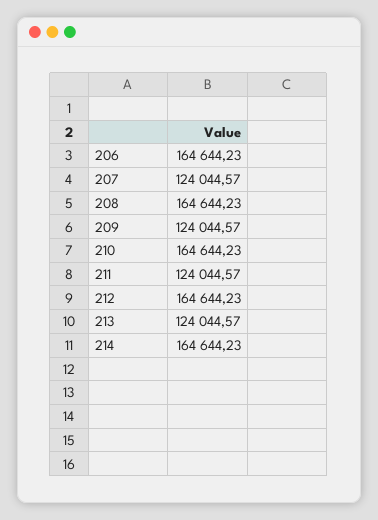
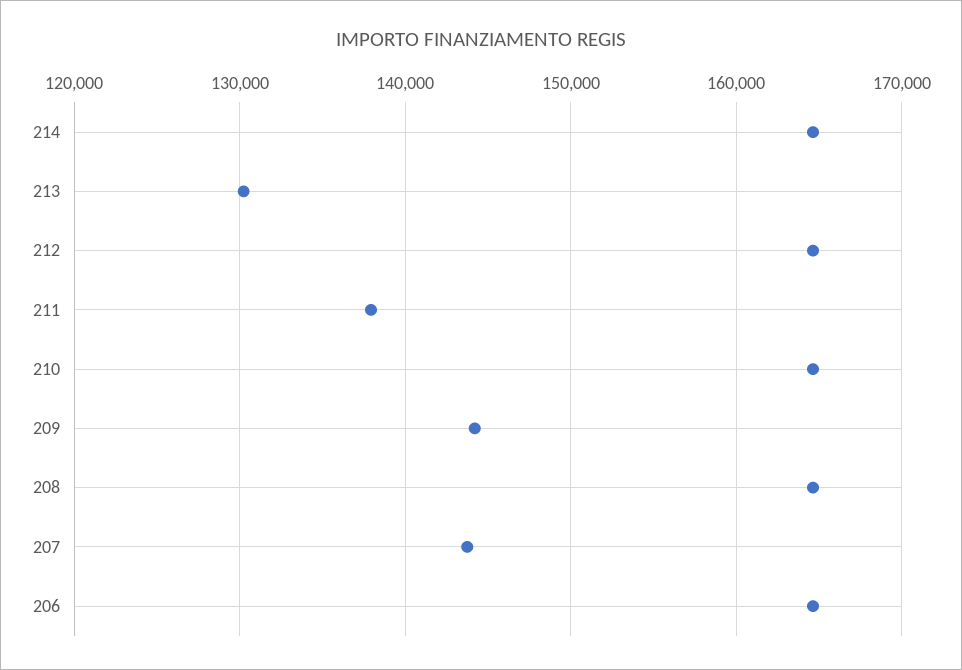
  {
    "206": 164644.23,
-   "207": 124044.57,
+   "207": 144000,
    "208": 164644.23,
-   "209": 124044.57,
+   "209": 144000,
    "210": 164644.23,
-   "211": 124044.57,
+   "211": 138000,
    "212": 164644.23,
-   "213": 124044.57,
+   "213": 130000,
    "214": 164644.23
  }

